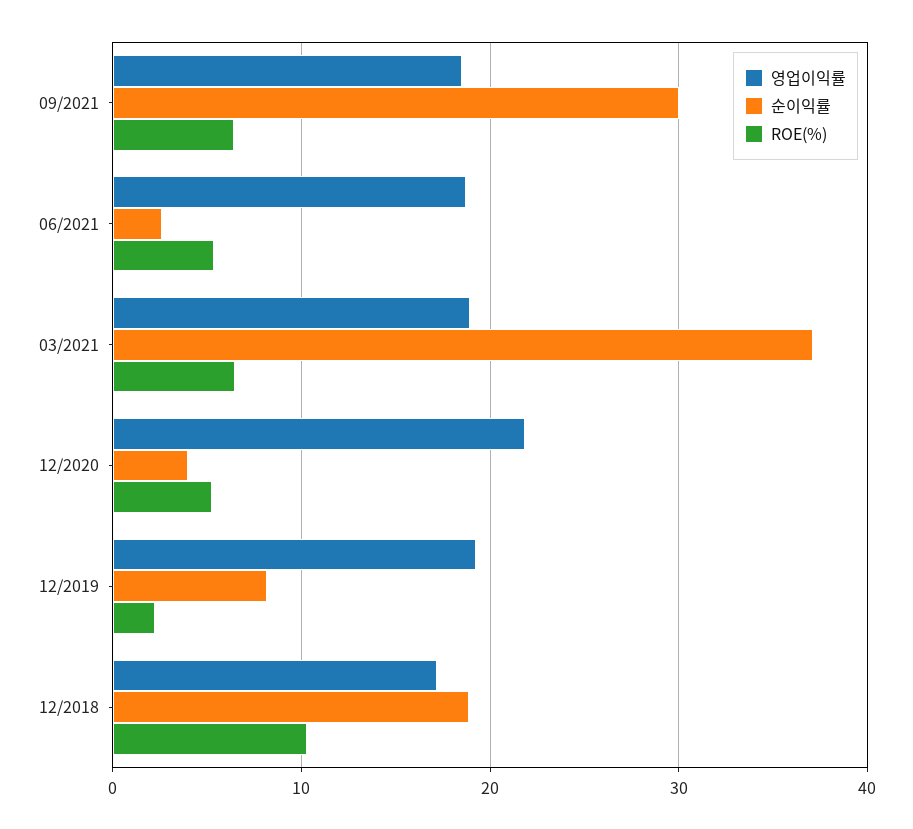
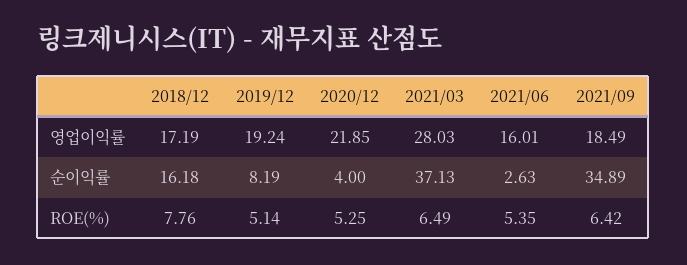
  {
    "영업이익률": {
      "09/2021": 18.49,
-     "06/2021": 19,
+     "06/2021": 16.01,
-     "03/2021": 19,
+     "03/2021": 28.03,
      "12/2020": 21.85,
      "12/2019": 19.24,
      "12/2018": 17.19
    },
    "순이익률": {
-     "09/2021": 30,
+     "09/2021": 34.89,
      "06/2021": 2.63,
      "03/2021": 37.13,
      "12/2020": 4,
      "12/2019": 8.19,
-     "12/2018": 19
+     "12/2018": 16.18
    },
    "ROE(%)": {
      "09/2021": 6.42,
      "06/2021": 5.35,
      "03/2021": 6.49,
      "12/2020": 5.25,
-     "12/2019": 2,
+     "12/2019": 5.14,
-     "12/2018": 10
+     "12/2018": 7.76
    }
  }

